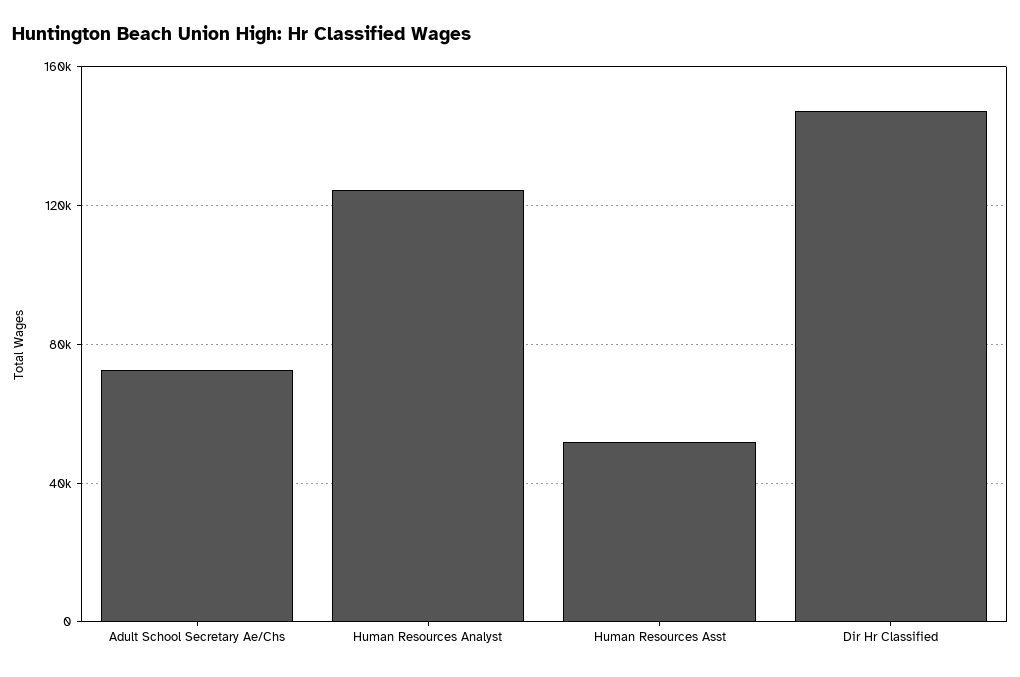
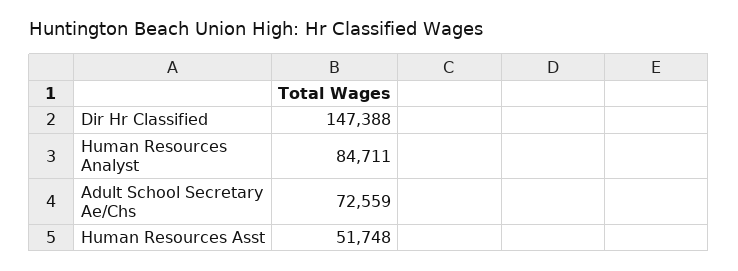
  {
    "Adult School Secretary Ae/Chs": 72559,
-   "Human Resources Analyst": 125000,
+   "Human Resources Analyst": 84711,
    "Human Resources Asst": 51748,
    "Dir Hr Classified": 147388
  }

